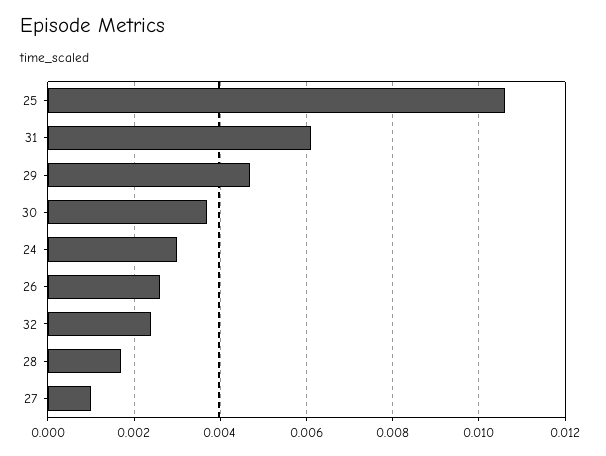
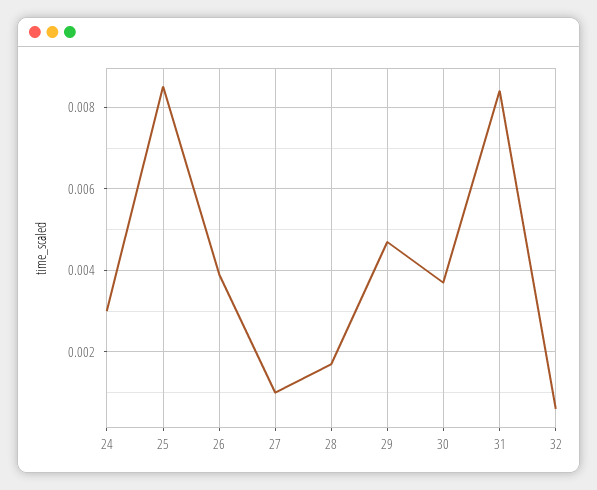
  {
-   "25": 0.0105,
+   "25": 0.0085,
-   "31": 0.006,
+   "31": 0.0085,
    "29": 0.0045,
    "30": 0.0035,
    "24": 0.003,
-   "26": 0.0025,
+   "26": 0.004,
-   "32": 0.0025,
+   "32": 0.0005,
    "28": 0.0015,
    "27": 0.001
  }

